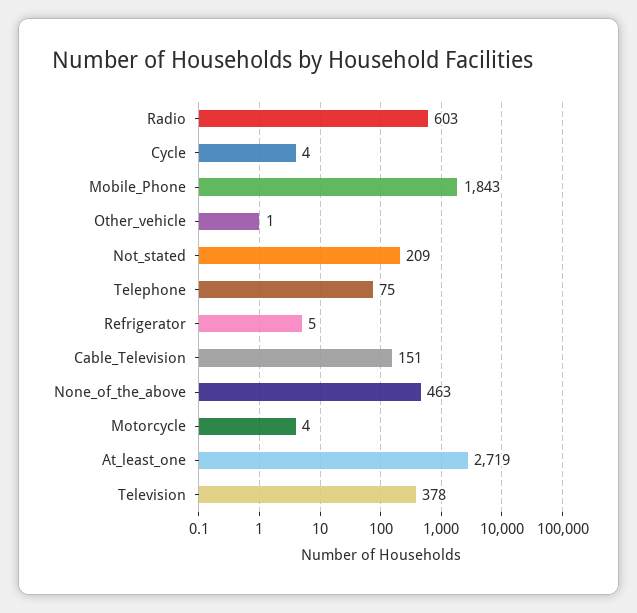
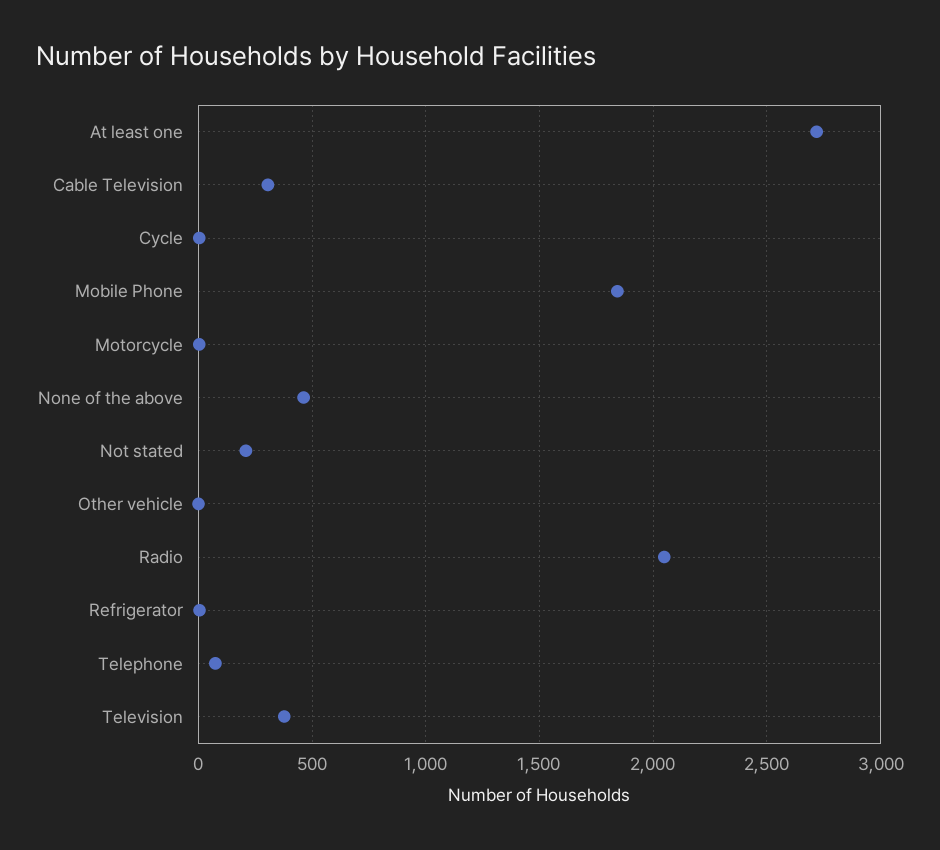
  {
-   "Radio": 603,
+   "Radio": 2050,
    "Cycle": 4,
    "Mobile_Phone": 1843,
    "Other_vehicle": 1,
    "Not_stated": 209,
    "Telephone": 75,
    "Refrigerator": 5,
-   "Cable_Television": 151,
+   "Cable_Television": 300,
    "None_of_the_above": 463,
    "Motorcycle": 4,
    "At_least_one": 2719,
    "Television": 378
  }

